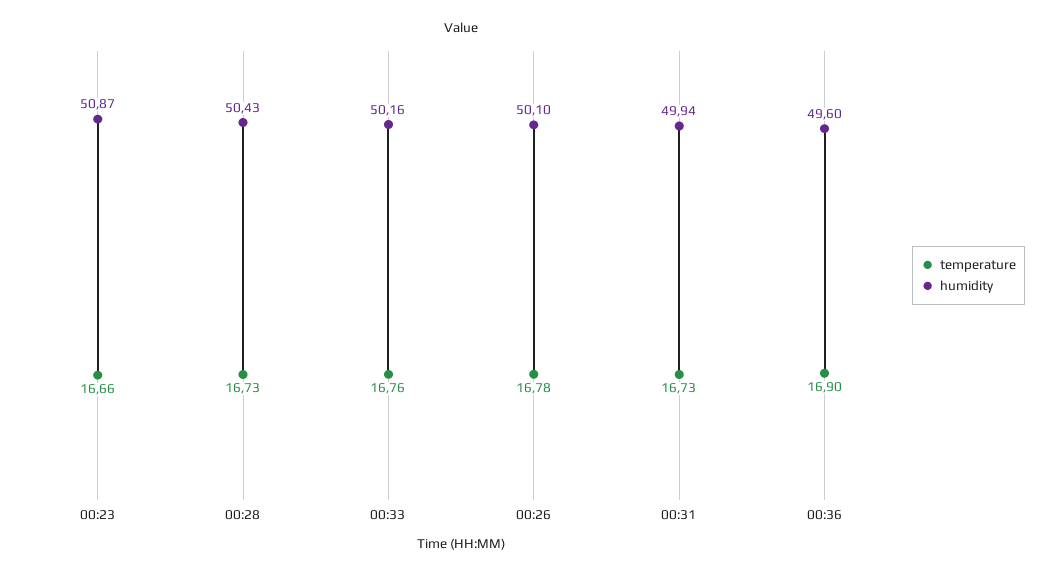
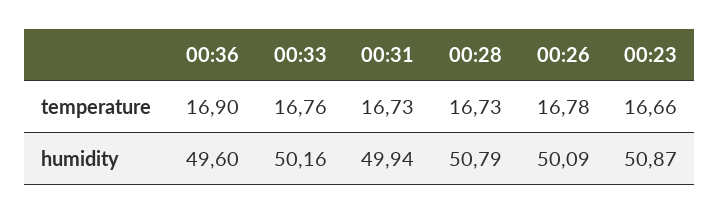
  {
    "temperature": {
      "00:23": 16.66,
      "00:28": 16.73,
      "00:33": 16.76,
      "00:26": 16.78,
      "00:31": 16.73,
      "00:36": 16.9
    },
    "humidity": {
      "00:23": 50.87,
-     "00:28": 50.43,
+     "00:28": 50.79,
      "00:33": 50.16,
-     "00:26": 50.1,
+     "00:26": 50.09,
      "00:31": 49.94,
      "00:36": 49.6
    }
  }

